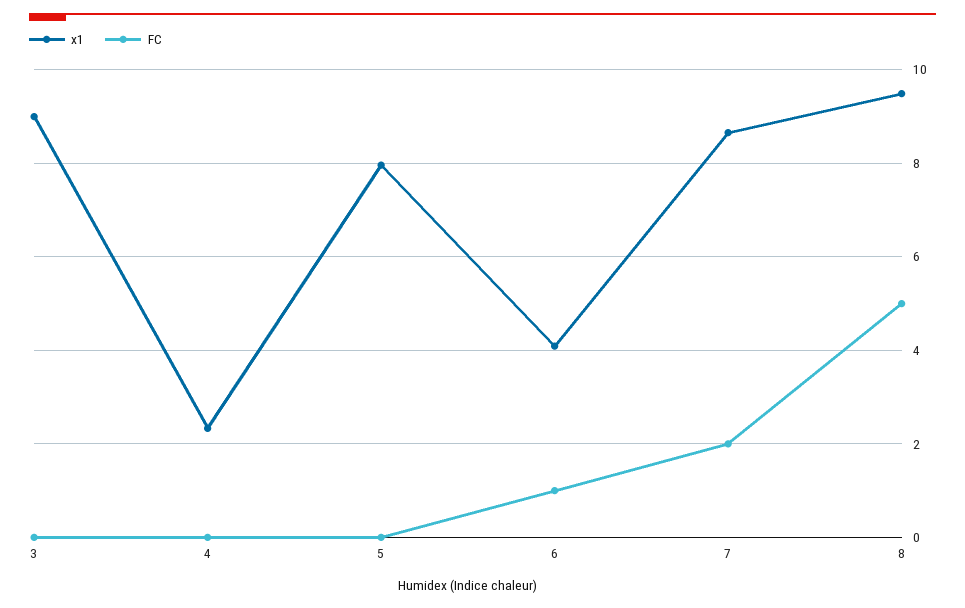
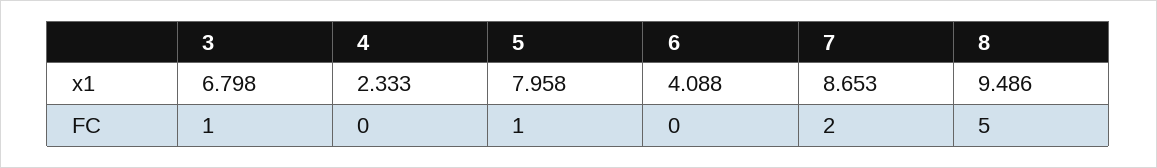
  {
    "x1": {
-     "3": 9,
+     "3": 6.798,
      "4": 2.333,
      "5": 7.958,
      "6": 4.088,
      "7": 8.653,
      "8": 9.486
    },
    "FC": {
-     "3": 0,
+     "3": 1,
      "4": 0,
-     "5": 0,
+     "5": 1,
-     "6": 1,
+     "6": 0,
      "7": 2,
      "8": 5
    }
  }

